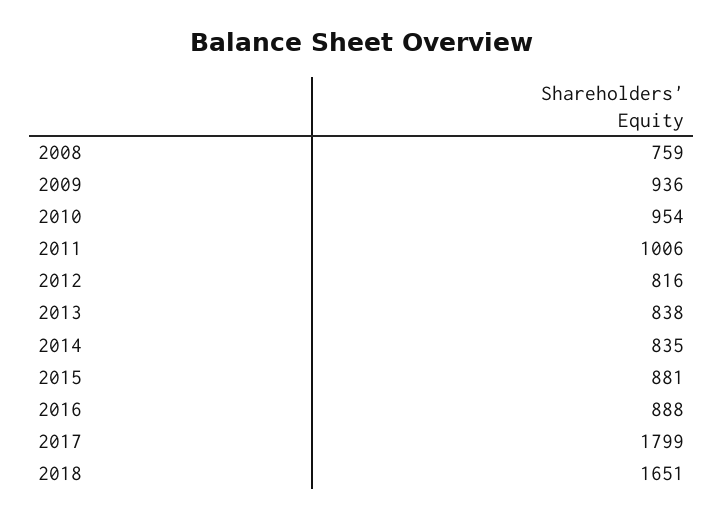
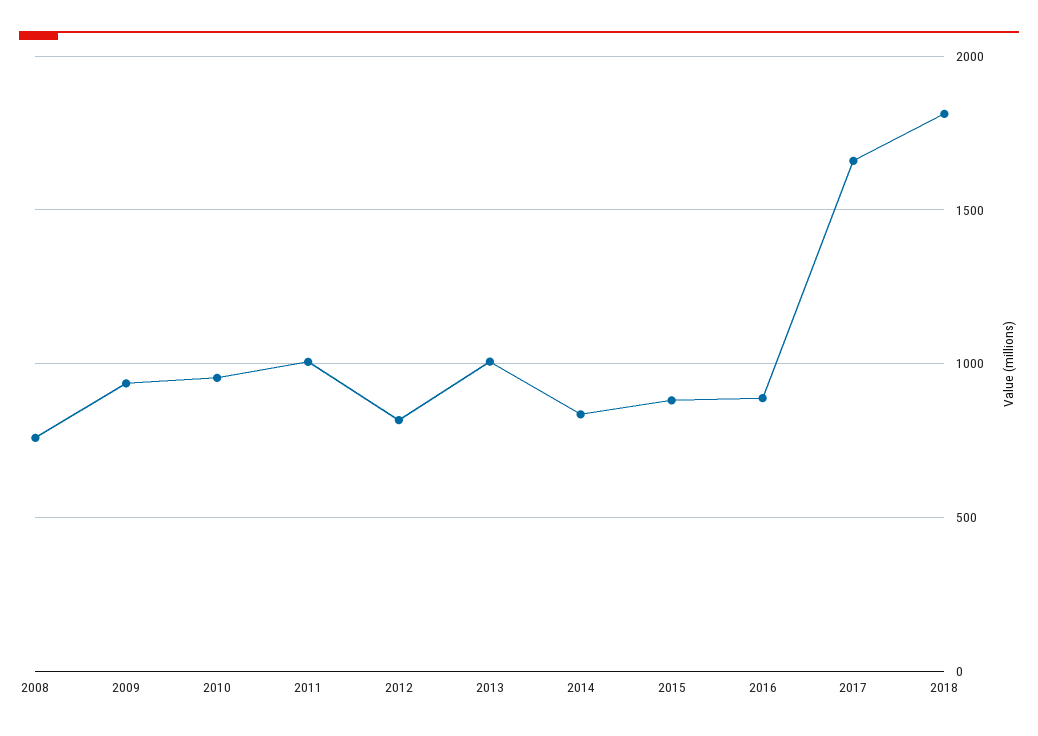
  {
    "2008": 759,
    "2009": 936,
    "2010": 954,
    "2011": 1006,
    "2012": 816,
-   "2013": 838,
+   "2013": 1000,
    "2014": 835,
    "2015": 881,
    "2016": 888,
-   "2017": 1799,
+   "2017": 1650,
-   "2018": 1651
+   "2018": 1800
  }

